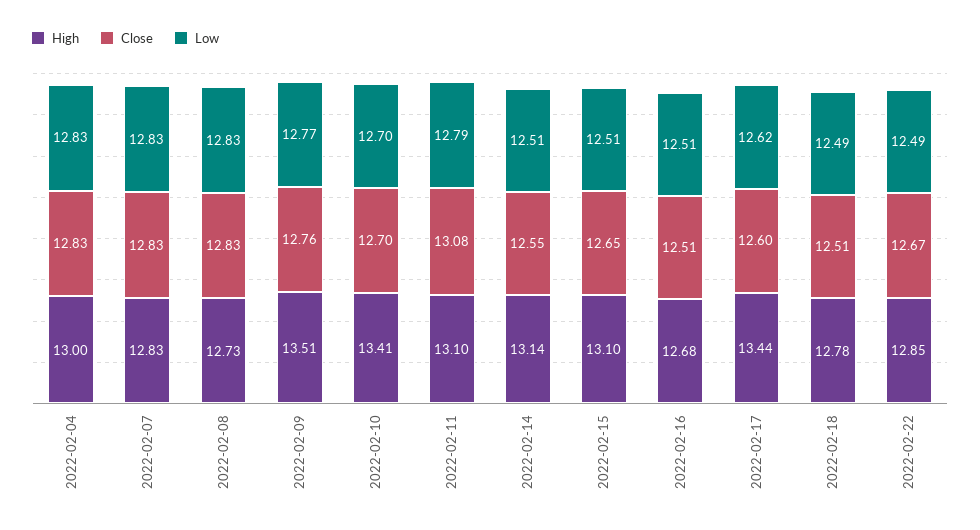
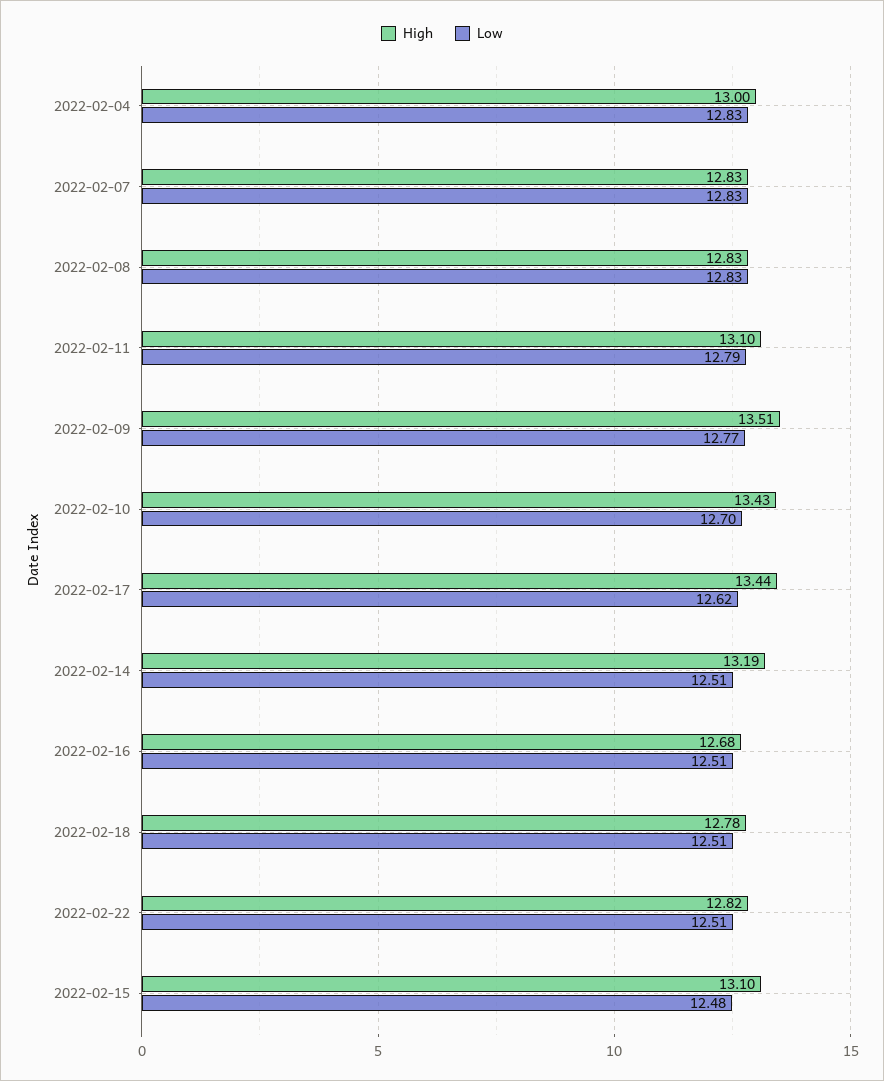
  {
    "High": {
      "2022-02-04": 13,
      "2022-02-07": 12.83,
-     "2022-02-08": 12.73,
+     "2022-02-08": 12.83,
      "2022-02-09": 13.51,
-     "2022-02-10": 13.41,
+     "2022-02-10": 13.43,
      "2022-02-11": 13.1,
-     "2022-02-14": 13.14,
+     "2022-02-14": 13.19,
      "2022-02-15": 13.1,
      "2022-02-16": 12.68,
      "2022-02-17": 13.44,
      "2022-02-18": 12.78,
-     "2022-02-22": 12.85
+     "2022-02-22": 12.82
    },
-   "Close": {
-     "2022-02-04": 12.83,
-     "2022-02-07": 12.83,
-     "2022-02-08": 12.83,
-     "2022-02-09": 12.76,
-     "2022-02-10": 12.7,
-     "2022-02-11": 13.08,
-     "2022-02-14": 12.55,
-     "2022-02-15": 12.65,
-     "2022-02-16": 12.51,
-     "2022-02-17": 12.6,
-     "2022-02-18": 12.51,
-     "2022-02-22": 12.67
-   },
    "Low": {
      "2022-02-04": 12.83,
      "2022-02-07": 12.83,
      "2022-02-08": 12.83,
      "2022-02-09": 12.77,
      "2022-02-10": 12.7,
      "2022-02-11": 12.79,
      "2022-02-14": 12.51,
-     "2022-02-15": 12.51,
+     "2022-02-15": 12.48,
      "2022-02-16": 12.51,
      "2022-02-17": 12.62,
-     "2022-02-18": 12.49,
+     "2022-02-18": 12.51,
-     "2022-02-22": 12.49
+     "2022-02-22": 12.51
    }
  }

